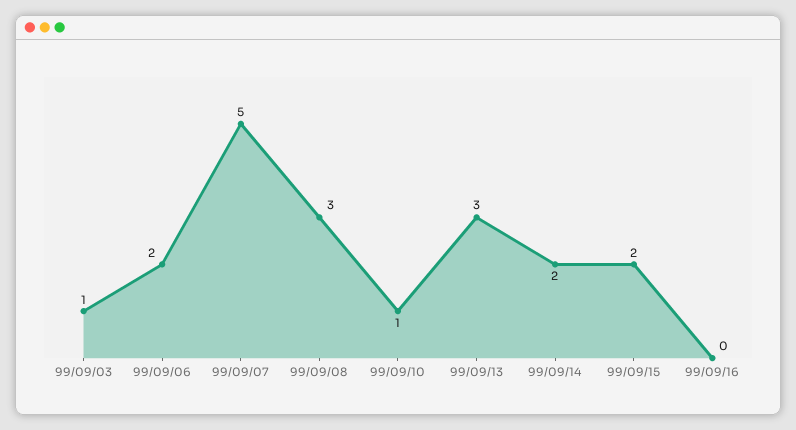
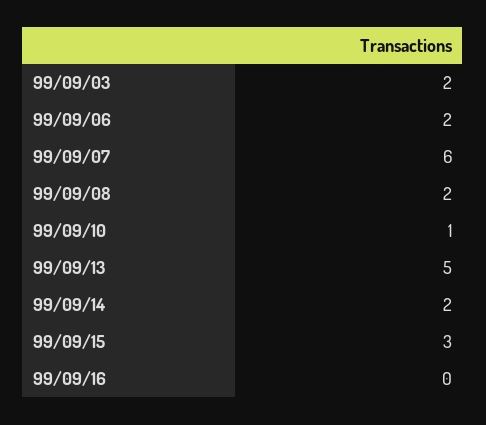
  {
-   "99/09/03": 1,
+   "99/09/03": 2,
    "99/09/06": 2,
-   "99/09/07": 5,
+   "99/09/07": 6,
-   "99/09/08": 3,
+   "99/09/08": 2,
    "99/09/10": 1,
-   "99/09/13": 3,
+   "99/09/13": 5,
    "99/09/14": 2,
-   "99/09/15": 2,
+   "99/09/15": 3,
    "99/09/16": 0
  }

